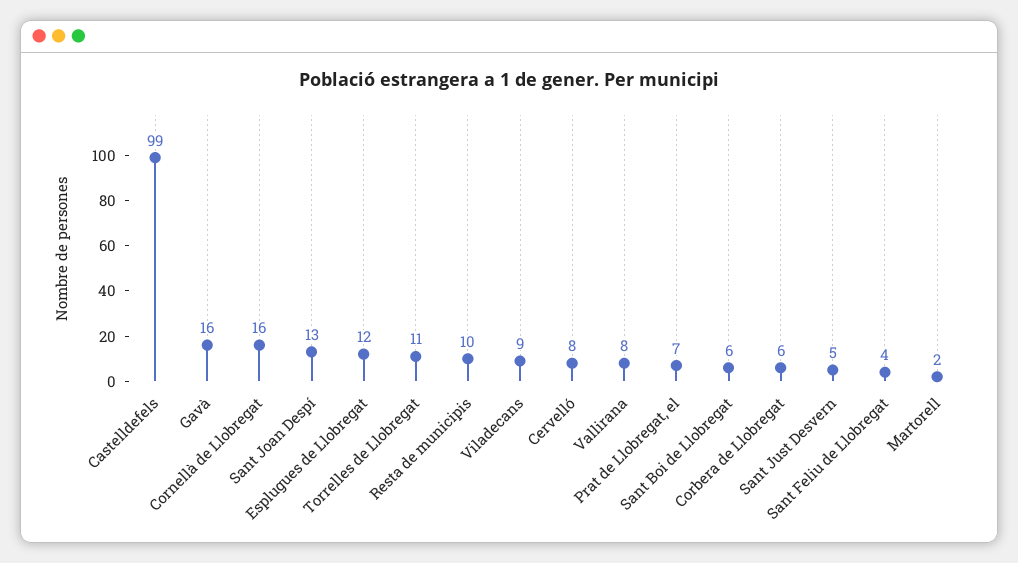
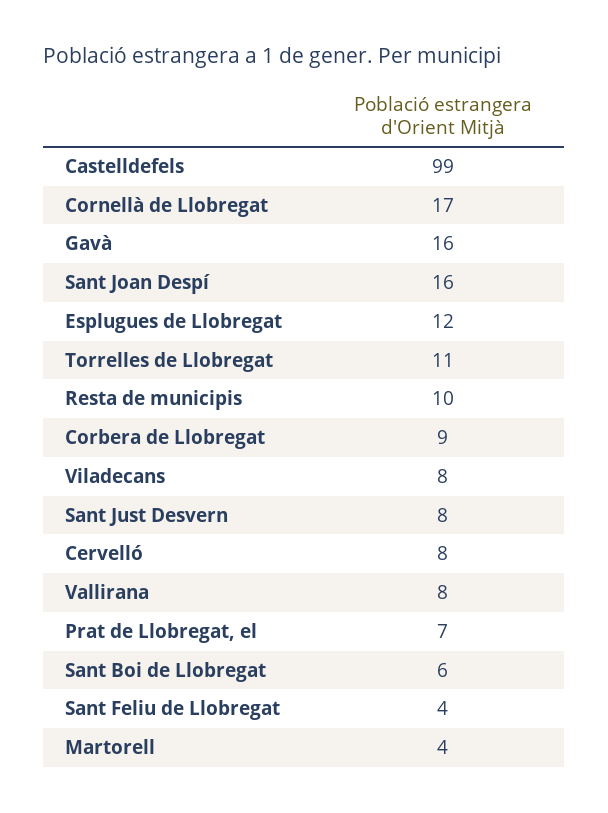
  {
    "Castelldefels": 99,
    "Gavà": 16,
-   "Cornellà de Llobregat": 16,
+   "Cornellà de Llobregat": 17,
-   "Sant Joan Despí": 13,
+   "Sant Joan Despí": 16,
    "Esplugues de Llobregat": 12,
    "Torrelles de Llobregat": 11,
    "Resta de municipis": 10,
-   "Viladecans": 9,
+   "Viladecans": 8,
    "Cervelló": 8,
    "Vallirana": 8,
    "Prat de Llobregat, el": 7,
    "Sant Boi de Llobregat": 6,
-   "Corbera de Llobregat": 6,
+   "Corbera de Llobregat": 9,
-   "Sant Just Desvern": 5,
+   "Sant Just Desvern": 8,
    "Sant Feliu de Llobregat": 4,
-   "Martorell": 2
+   "Martorell": 4
  }

